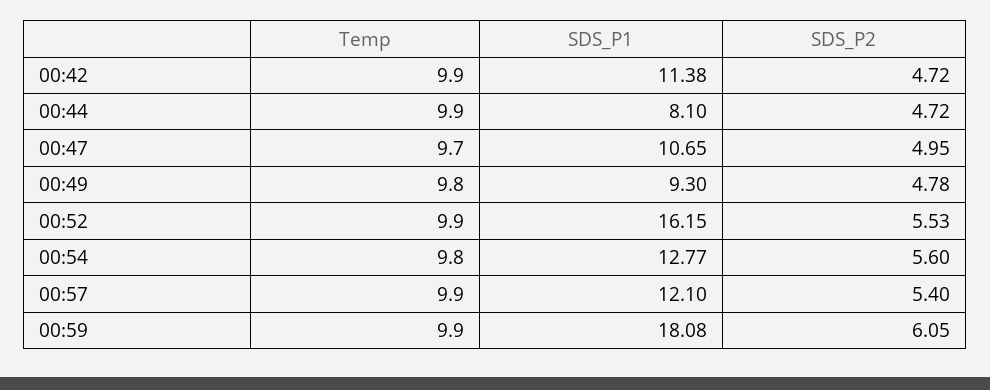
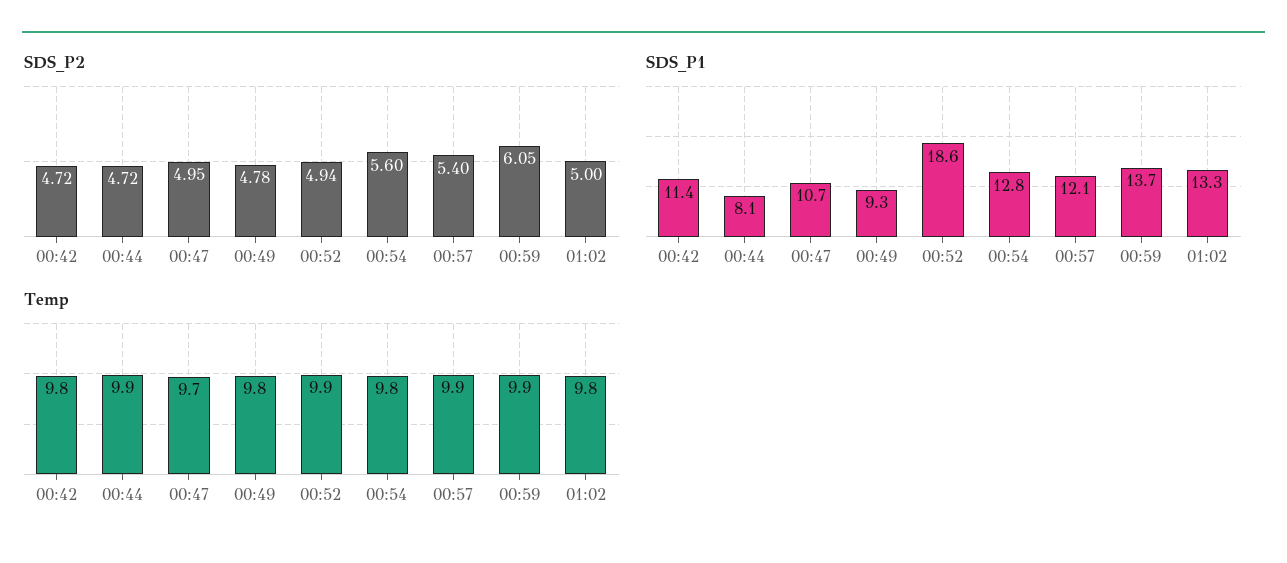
  {
    "Temp": {
-     "00:42": 9.9,
+     "00:42": 9.8,
      "00:44": 9.9,
      "00:47": 9.7,
      "00:49": 9.8,
      "00:52": 9.9,
      "00:54": 9.8,
      "00:57": 9.9,
-     "00:59": 9.9
+     "00:59": 9.9,
+     "01:02": 9.8
    },
    "SDS_P1": {
      "00:42": 11.38,
      "00:44": 8.1,
      "00:47": 10.65,
      "00:49": 9.3,
-     "00:52": 16.15,
+     "00:52": 18.6,
      "00:54": 12.77,
      "00:57": 12.1,
-     "00:59": 18.08
+     "00:59": 13.7,
+     "01:02": 13.3
    },
    "SDS_P2": {
      "00:42": 4.72,
      "00:44": 4.72,
      "00:47": 4.95,
      "00:49": 4.78,
-     "00:52": 5.53,
+     "00:52": 4.94,
      "00:54": 5.6,
      "00:57": 5.4,
-     "00:59": 6.05
+     "00:59": 6.05,
+     "01:02": 5
    }
  }

